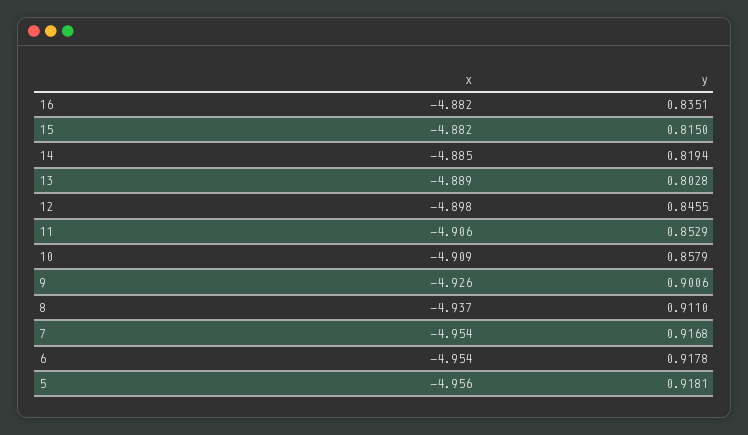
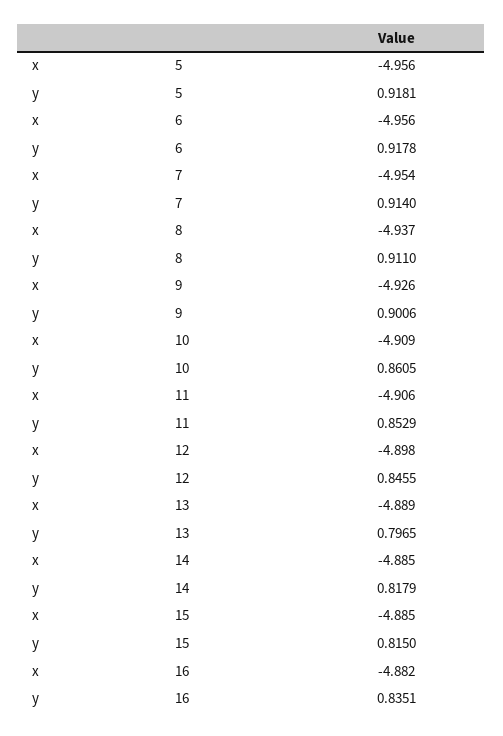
  {
    "x": {
      "16": -4.882,
-     "15": -4.882,
+     "15": -4.885,
      "14": -4.885,
      "13": -4.889,
      "12": -4.898,
      "11": -4.906,
      "10": -4.909,
      "9": -4.926,
      "8": -4.937,
      "7": -4.954,
-     "6": -4.954,
+     "6": -4.956,
      "5": -4.956
    },
    "y": {
      "16": 0.8351,
      "15": 0.815,
-     "14": 0.8194,
+     "14": 0.8179,
-     "13": 0.8028,
+     "13": 0.7965,
      "12": 0.8455,
      "11": 0.8529,
-     "10": 0.8579,
+     "10": 0.8605,
      "9": 0.9006,
      "8": 0.911,
-     "7": 0.9168,
+     "7": 0.914,
      "6": 0.9178,
      "5": 0.9181
    }
  }

